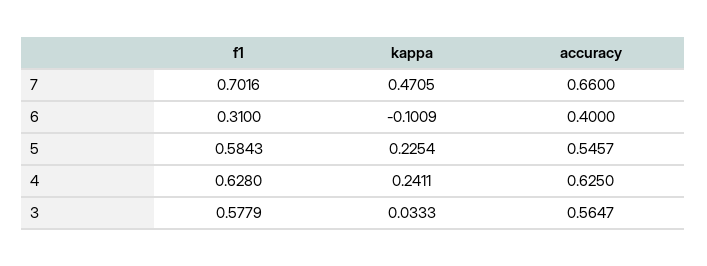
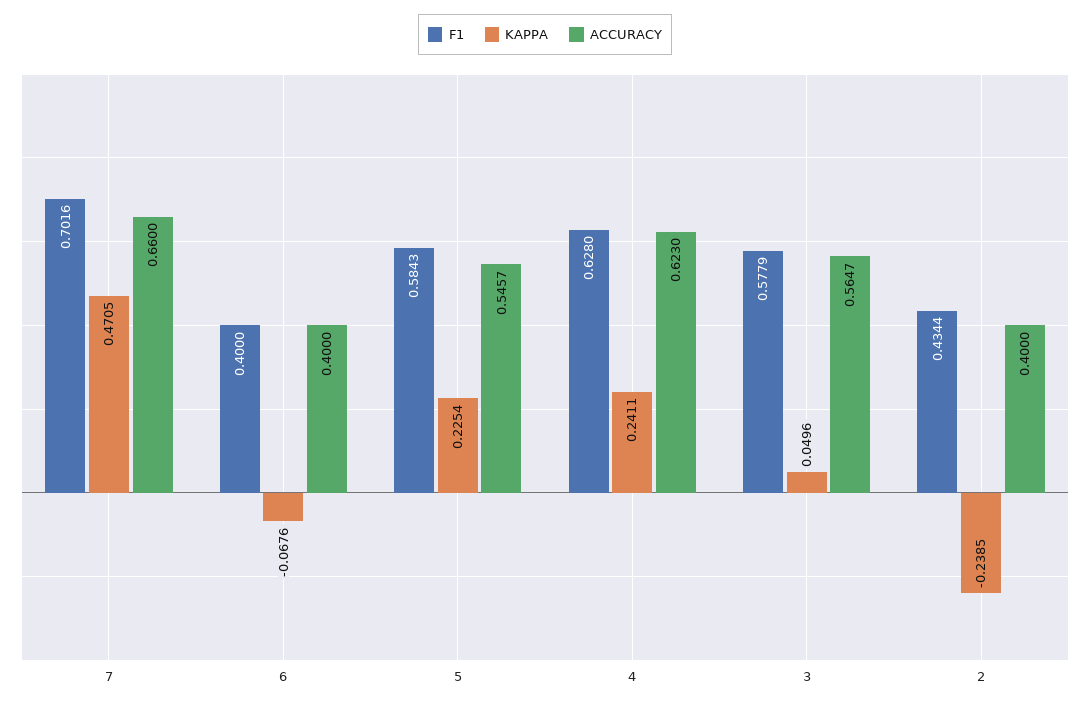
  {
    "f1": {
      "7": 0.7016,
-     "6": 0.31,
+     "6": 0.4,
      "5": 0.5843,
      "4": 0.628,
-     "3": 0.5779
+     "3": 0.5779,
+     "2": 0.4344
    },
    "kappa": {
      "7": 0.4705,
-     "6": -0.1009,
+     "6": -0.0676,
      "5": 0.2254,
      "4": 0.2411,
-     "3": 0.0333
+     "3": 0.0496,
+     "2": -0.2385
    },
    "accuracy": {
      "7": 0.66,
      "6": 0.4,
      "5": 0.5457,
-     "4": 0.625,
+     "4": 0.623,
-     "3": 0.5647
+     "3": 0.5647,
+     "2": 0.4
    }
  }

